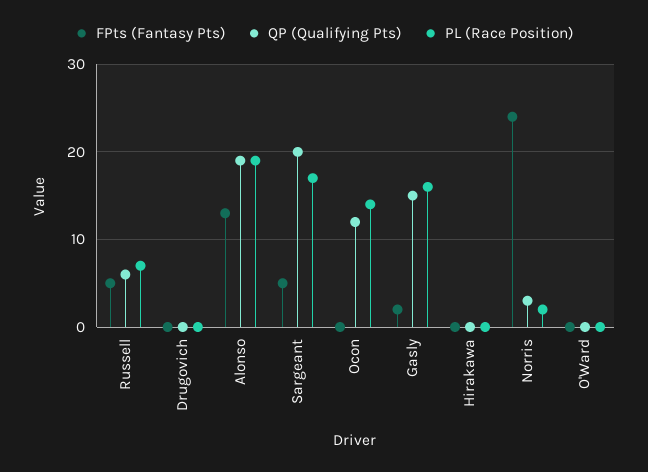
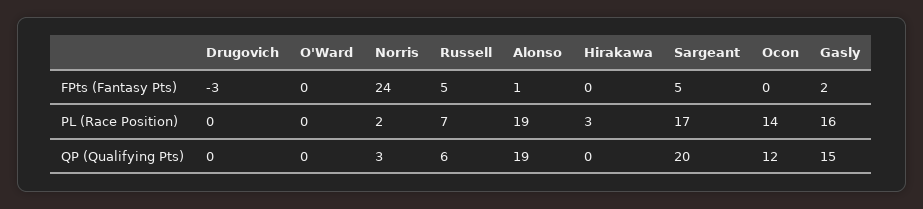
  {
    "FPts (Fantasy Pts)": {
      "Russell": 5,
-     "Drugovich": 0,
+     "Drugovich": -3,
-     "Alonso": 13,
+     "Alonso": 1,
      "Sargeant": 5,
      "Ocon": 0,
      "Gasly": 2,
      "Hirakawa": 0,
      "Norris": 24,
      "O'Ward": 0
    },
    "QP (Qualifying Pts)": {
      "Russell": 6,
      "Drugovich": 0,
      "Alonso": 19,
      "Sargeant": 20,
      "Ocon": 12,
      "Gasly": 15,
      "Hirakawa": 0,
      "Norris": 3,
      "O'Ward": 0
    },
    "PL (Race Position)": {
      "Russell": 7,
      "Drugovich": 0,
      "Alonso": 19,
      "Sargeant": 17,
      "Ocon": 14,
      "Gasly": 16,
-     "Hirakawa": 0,
+     "Hirakawa": 3,
      "Norris": 2,
      "O'Ward": 0
    }
  }

